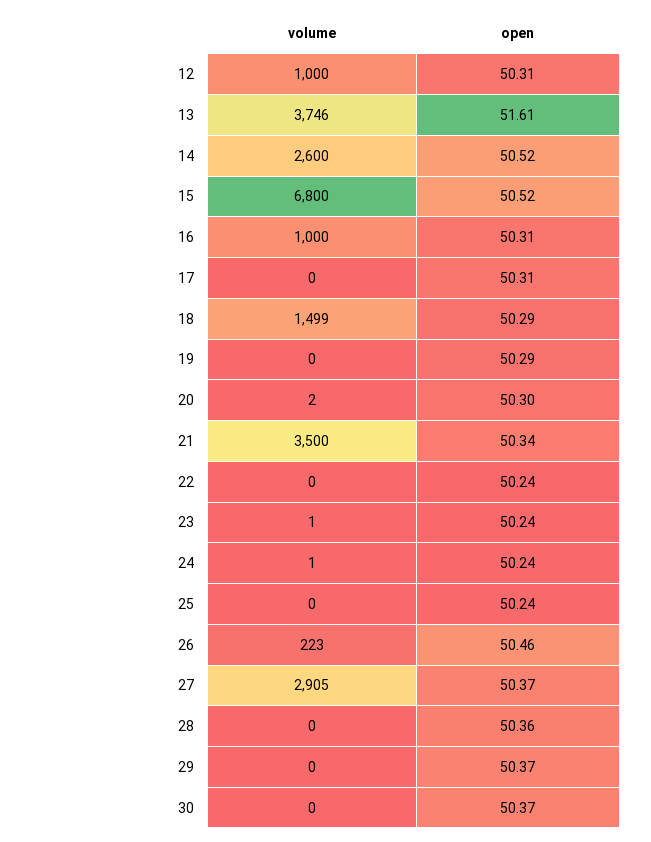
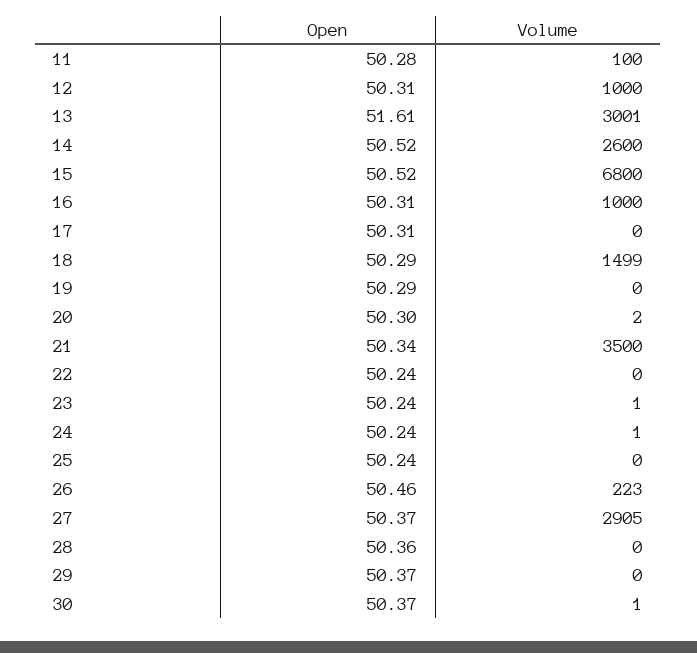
  {
    "volume": {
      "12": 1000,
-     "13": 3746,
+     "13": 3001,
      "14": 2600,
      "15": 6800,
      "16": 1000,
      "17": 0,
      "18": 1499,
      "19": 0,
      "20": 2,
      "21": 3500,
      "22": 0,
      "23": 1,
      "24": 1,
      "25": 0,
      "26": 223,
      "27": 2905,
      "28": 0,
      "29": 0,
-     "30": 0
+     "30": 1,
+     "11": 100
    },
    "open": {
      "12": 50.31,
      "13": 51.61,
      "14": 50.52,
      "15": 50.52,
      "16": 50.31,
      "17": 50.31,
      "18": 50.29,
      "19": 50.29,
      "20": 50.3,
      "21": 50.34,
      "22": 50.24,
      "23": 50.24,
      "24": 50.24,
      "25": 50.24,
      "26": 50.46,
      "27": 50.37,
      "28": 50.36,
      "29": 50.37,
-     "30": 50.37
+     "30": 50.37,
+     "11": 50.28
    }
  }

